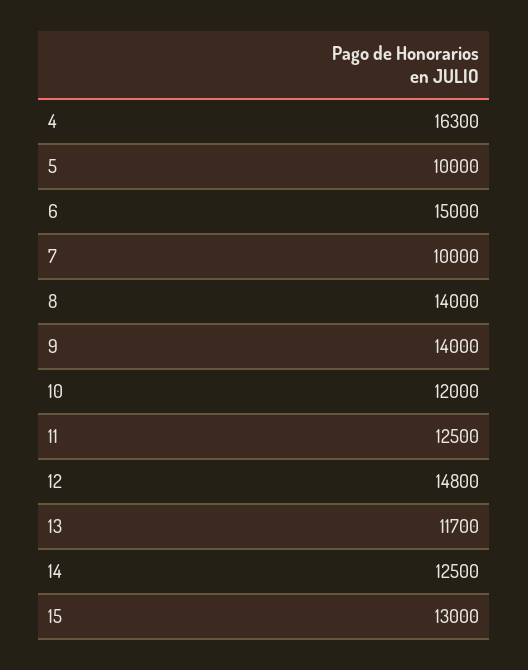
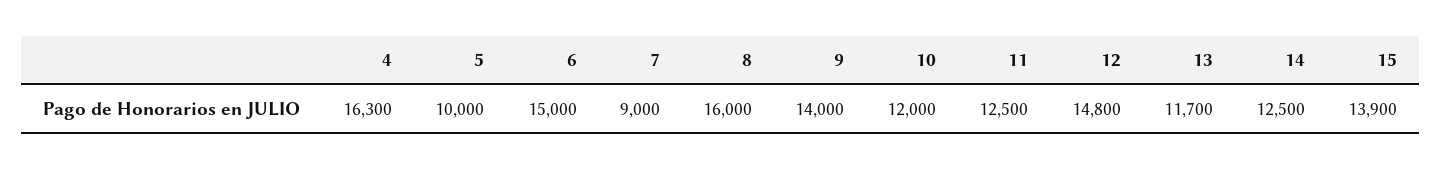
  {
    "4": 16300,
    "5": 10000,
    "6": 15000,
-   "7": 10000,
+   "7": 9000,
-   "8": 14000,
+   "8": 16000,
    "9": 14000,
    "10": 12000,
    "11": 12500,
    "12": 14800,
    "13": 11700,
    "14": 12500,
-   "15": 13000
+   "15": 13900
  }

